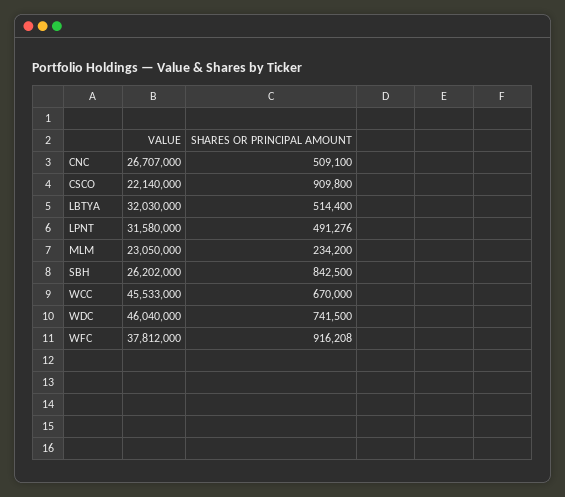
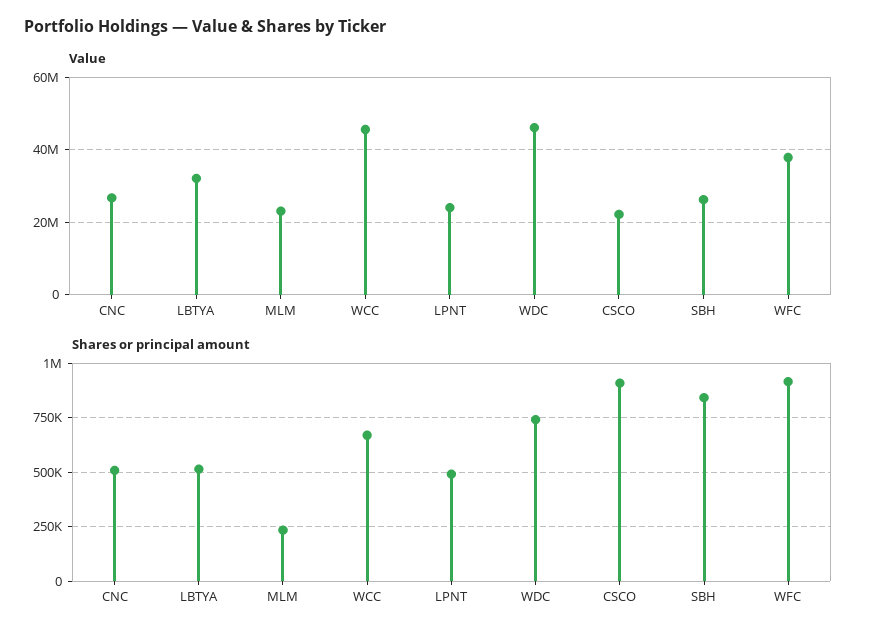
  {
    "VALUE": {
      "CNC": 26707000,
      "CSCO": 22140000,
      "LBTYA": 32030000,
-     "LPNT": 31580000,
+     "LPNT": 24000000,
      "MLM": 23050000,
      "SBH": 26202000,
      "WCC": 45533000,
      "WDC": 46040000,
      "WFC": 37812000
    },
    "SHARES OR PRINCIPAL AMOUNT": {
      "CNC": 509100,
      "CSCO": 909800,
      "LBTYA": 514400,
      "LPNT": 491276,
      "MLM": 234200,
      "SBH": 842500,
      "WCC": 670000,
      "WDC": 741500,
      "WFC": 916208
    }
  }

